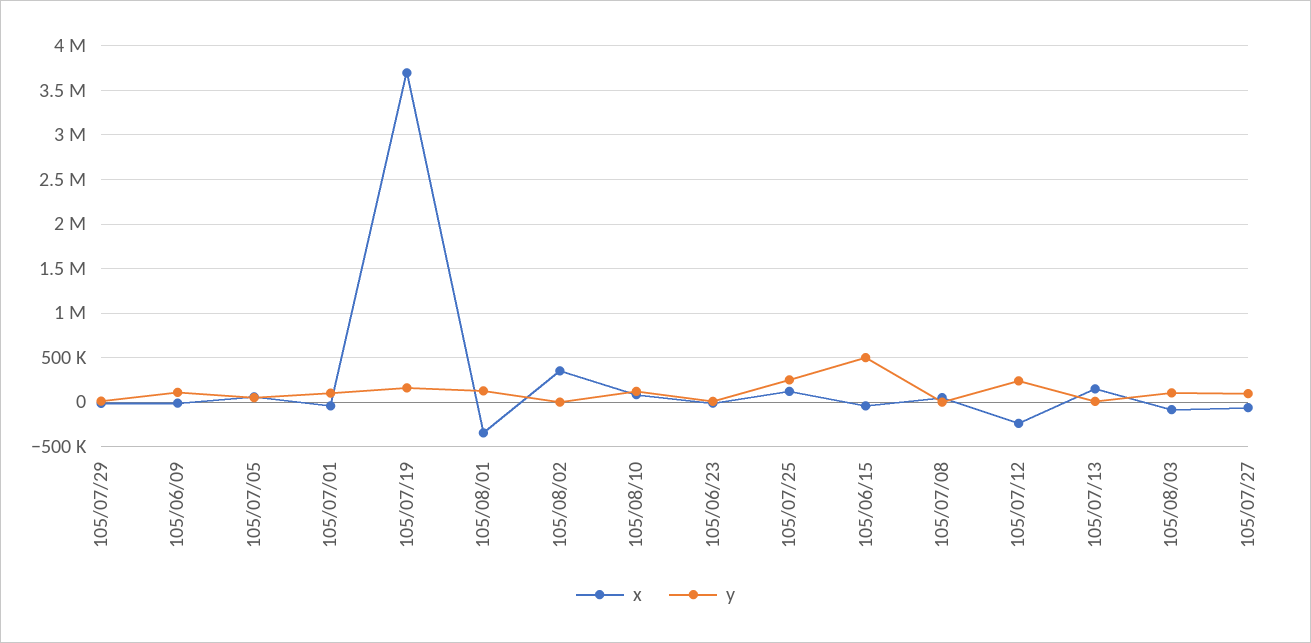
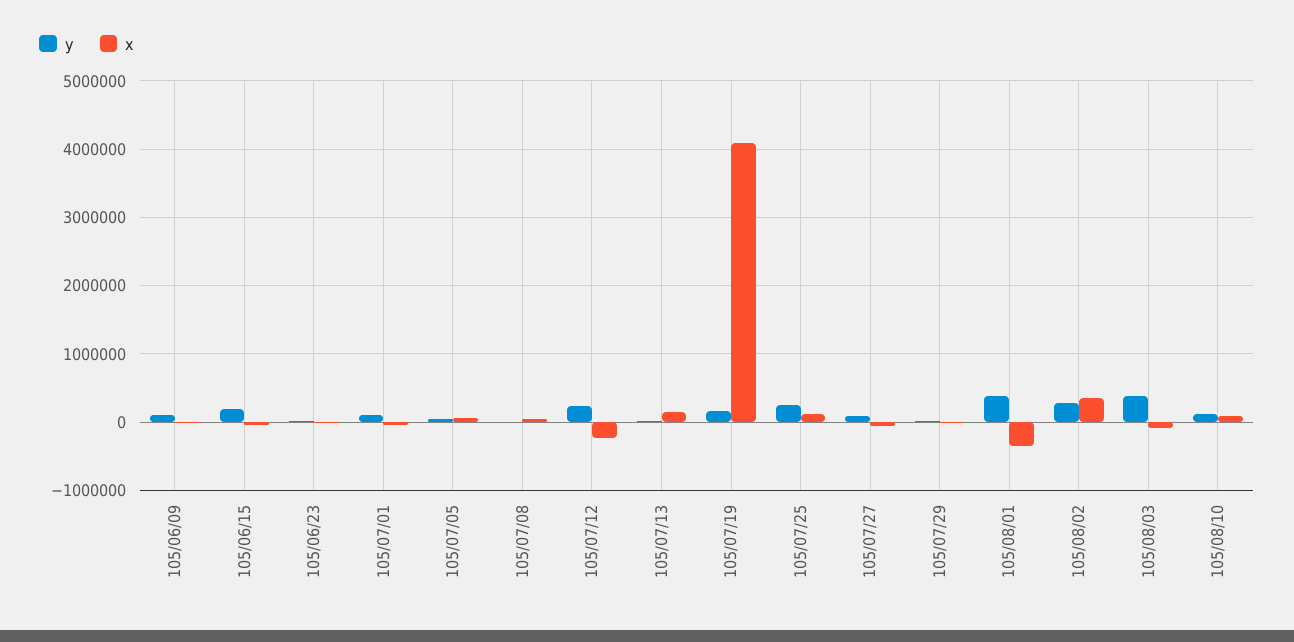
  {
    "x": {
      "105/07/29": 0,
      "105/06/09": 0,
      "105/07/05": 100000,
      "105/07/01": 0,
-     "105/07/19": 3700000,
+     "105/07/19": 4100000,
      "105/08/01": -300000,
      "105/08/02": 400000,
      "105/08/10": 100000,
      "105/06/23": 0,
      "105/07/25": 100000,
      "105/06/15": 0,
      "105/07/08": 100000,
      "105/07/12": -200000,
      "105/07/13": 100000,
      "105/08/03": -100000,
      "105/07/27": -100000
    },
    "y": {
      "105/07/29": 0,
      "105/06/09": 100000,
      "105/07/05": 100000,
      "105/07/01": 100000,
      "105/07/19": 200000,
-     "105/08/01": 100000,
+     "105/08/01": 400000,
-     "105/08/02": 0,
+     "105/08/02": 300000,
      "105/08/10": 100000,
      "105/06/23": 0,
      "105/07/25": 300000,
-     "105/06/15": 500000,
+     "105/06/15": 200000,
      "105/07/08": 0,
      "105/07/12": 200000,
      "105/07/13": 0,
-     "105/08/03": 100000,
+     "105/08/03": 400000,
      "105/07/27": 100000
    }
  }

